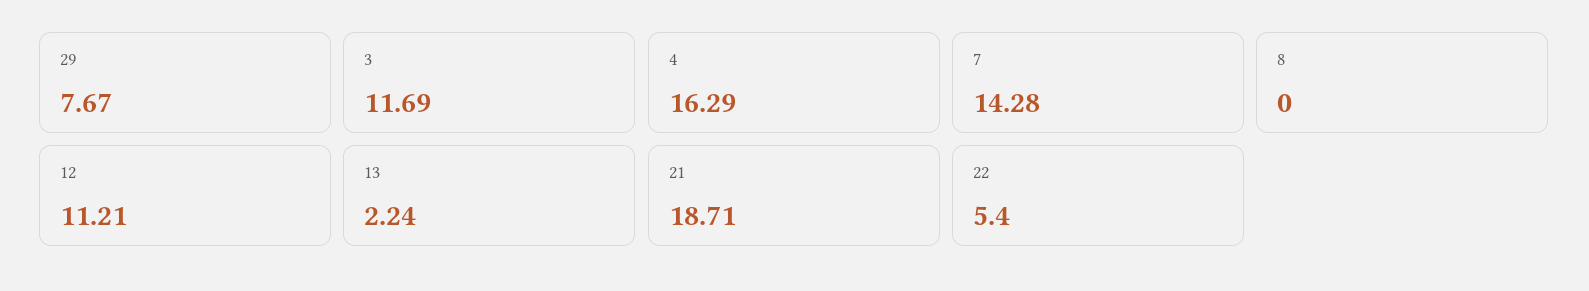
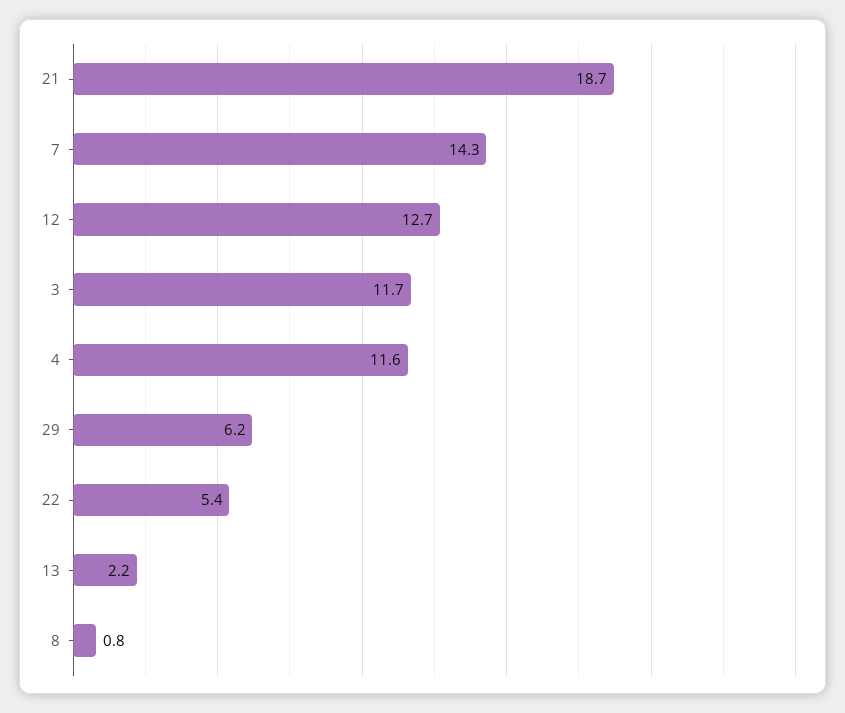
  {
-   "29": 7.67,
+   "29": 6.2,
    "3": 11.69,
-   "4": 16.29,
+   "4": 11.6,
    "7": 14.28,
-   "8": 0,
+   "8": 0.8,
-   "12": 11.21,
+   "12": 12.7,
    "13": 2.24,
    "21": 18.71,
    "22": 5.4
  }

